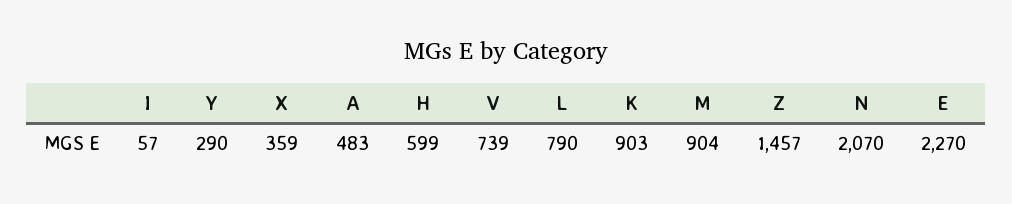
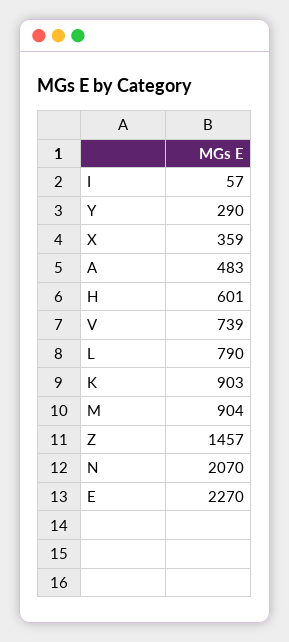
  {
    "I": 57,
    "Y": 290,
    "X": 359,
    "A": 483,
-   "H": 599,
+   "H": 601,
    "V": 739,
    "L": 790,
    "K": 903,
    "M": 904,
    "Z": 1457,
    "N": 2070,
    "E": 2270
  }

